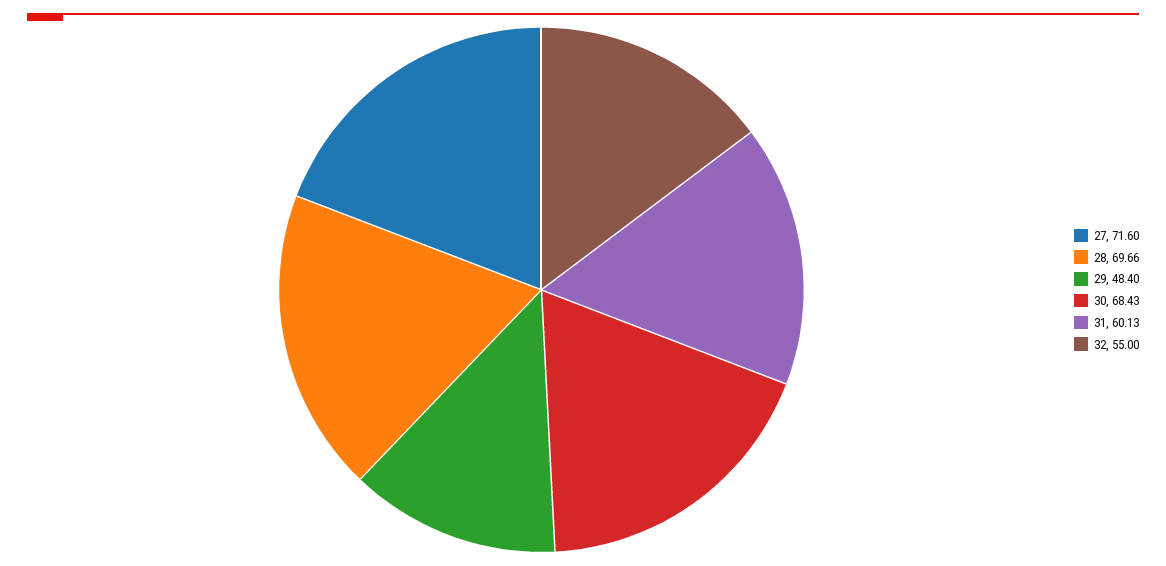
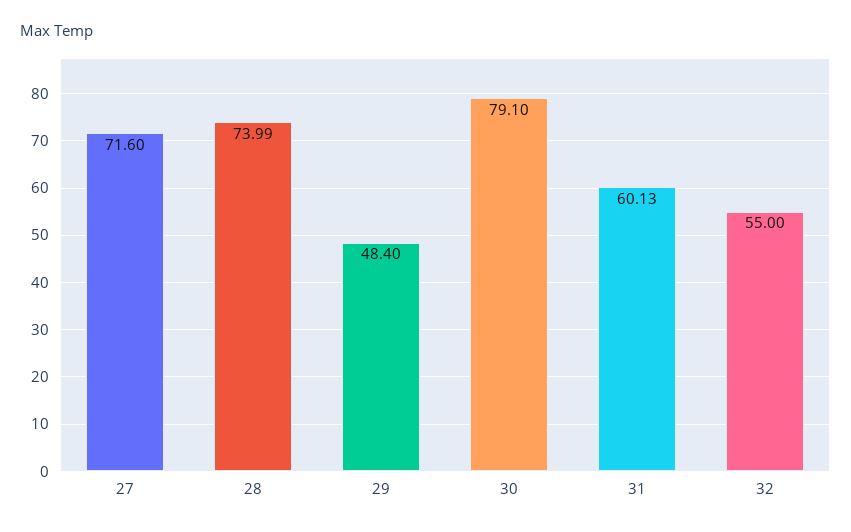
  {
    "27": 71.6,
-   "28": 69.66,
+   "28": 73.99,
    "29": 48.4,
-   "30": 68.43,
+   "30": 79.1,
    "31": 60.13,
    "32": 55
  }

